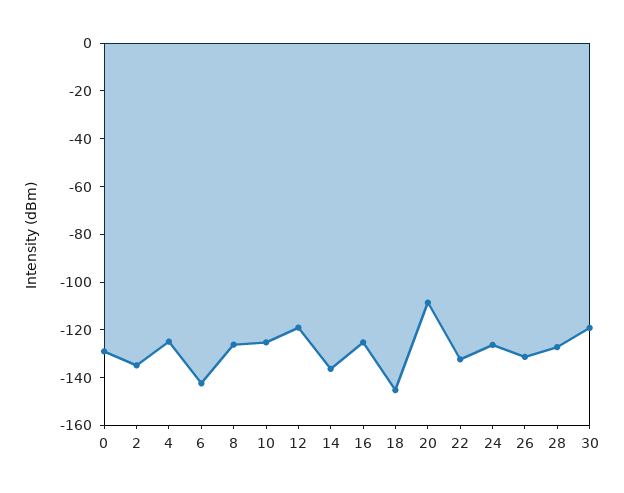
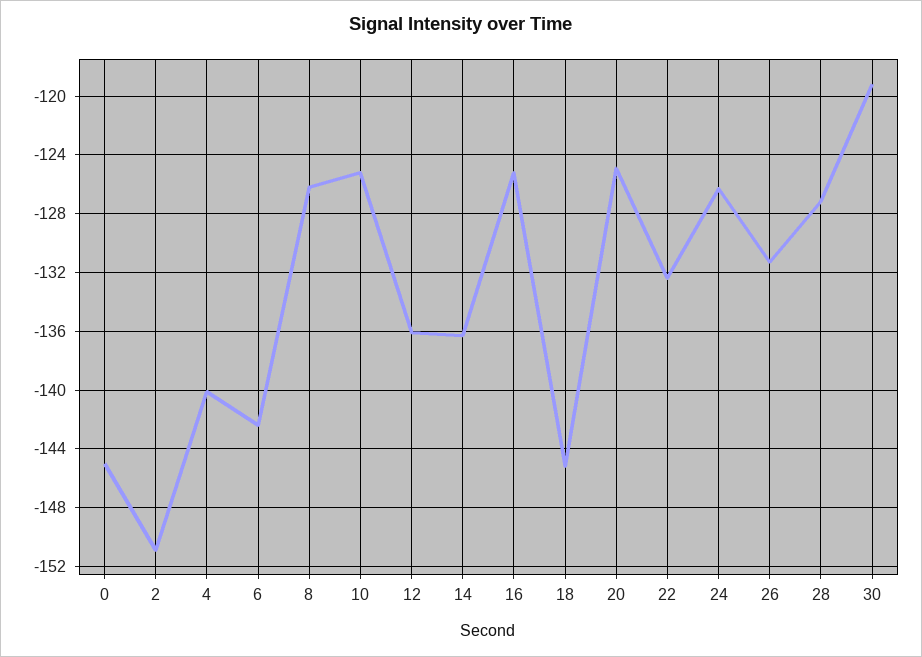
  {
-   "0": -130,
+   "0": -145,
-   "2": -135,
+   "2": -151,
-   "4": -125,
+   "4": -140,
    "6": -142.5,
    "8": -126,
    "10": -125,
-   "12": -120,
+   "12": -136,
    "14": -136.5,
    "16": -125,
    "18": -145,
-   "20": -110,
+   "20": -125,
    "22": -132.5,
    "24": -126.5,
    "26": -131.5,
    "28": -127,
    "30": -119
  }

